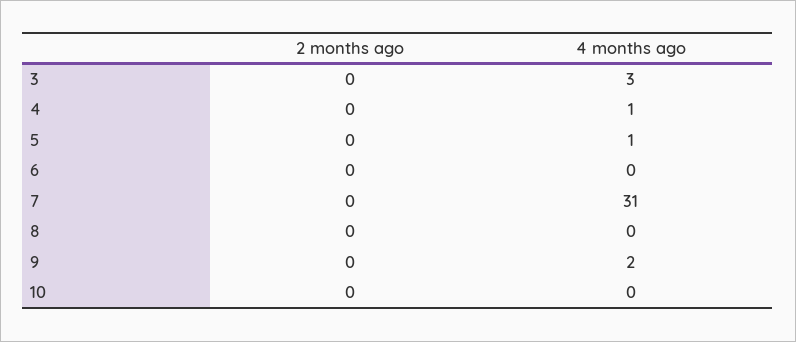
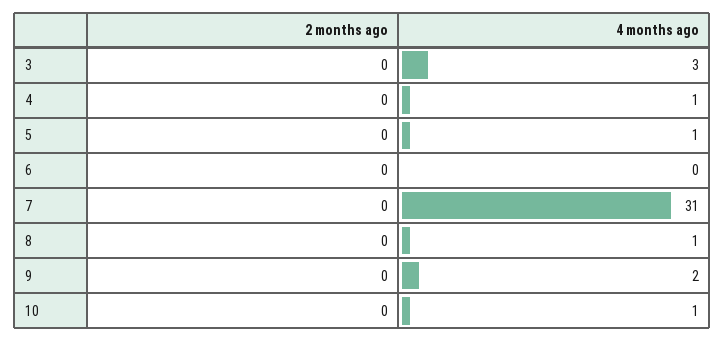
  {
    "2 months ago": {
      "3": 0,
      "4": 0,
      "5": 0,
      "6": 0,
      "7": 0,
      "8": 0,
      "9": 0,
      "10": 0
    },
    "4 months ago": {
      "3": 3,
      "4": 1,
      "5": 1,
      "6": 0,
      "7": 31,
-     "8": 0,
+     "8": 1,
      "9": 2,
-     "10": 0
+     "10": 1
    }
  }

